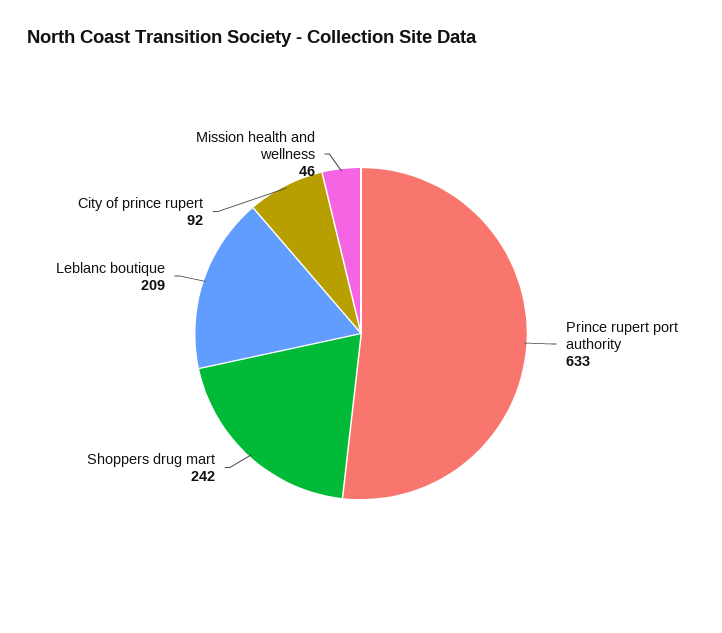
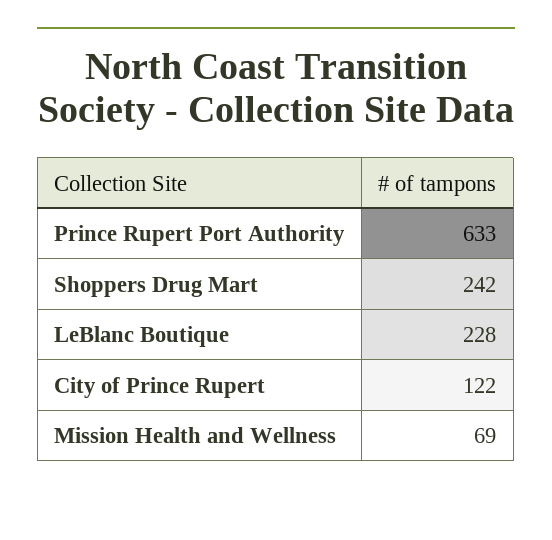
  {
    "Prince rupert port authority": 633,
    "Shoppers drug mart": 242,
-   "Leblanc boutique": 209,
+   "Leblanc boutique": 228,
-   "City of prince rupert": 92,
+   "City of prince rupert": 122,
-   "Mission health and wellness": 46
+   "Mission health and wellness": 69
  }

